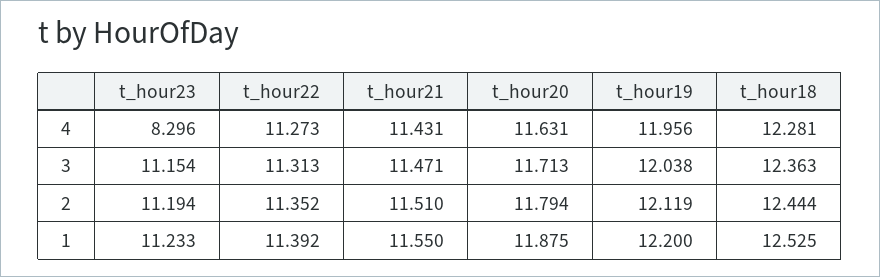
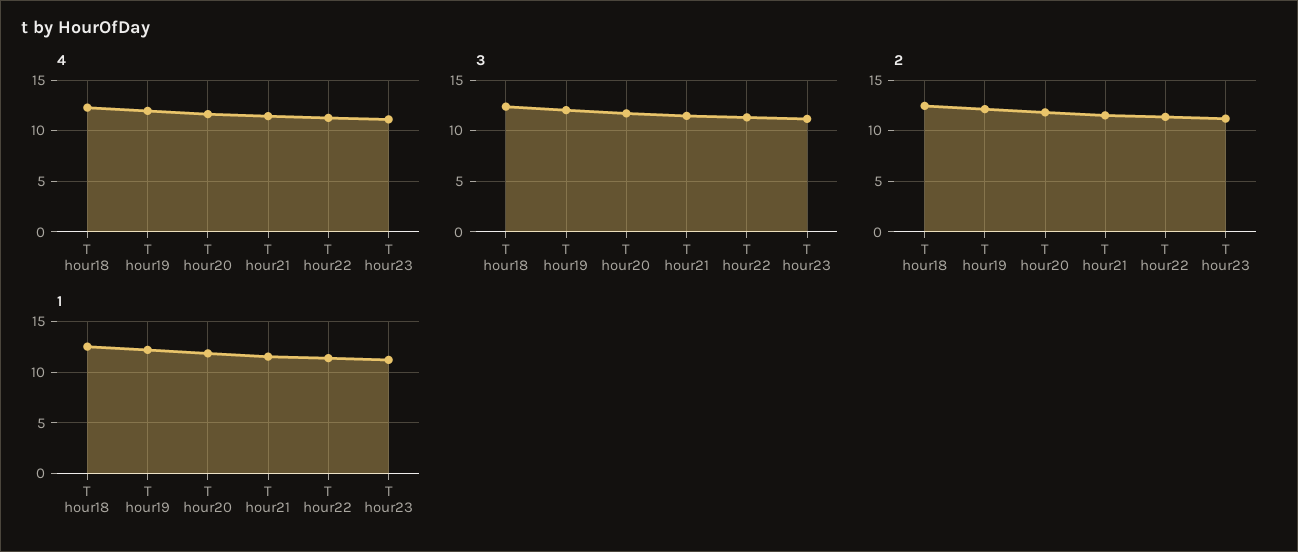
  {
    "4": {
-     "t_hour23": 8.296,
+     "t_hour23": 11,
      "t_hour22": 11.273,
      "t_hour21": 11.431,
      "t_hour20": 11.631,
      "t_hour19": 11.956,
      "t_hour18": 12.281
    },
    "3": {
      "t_hour23": 11.154,
      "t_hour22": 11.313,
      "t_hour21": 11.471,
      "t_hour20": 11.713,
      "t_hour19": 12.038,
      "t_hour18": 12.363
    },
    "2": {
      "t_hour23": 11.194,
      "t_hour22": 11.352,
      "t_hour21": 11.51,
      "t_hour20": 11.794,
      "t_hour19": 12.119,
      "t_hour18": 12.444
    },
    "1": {
      "t_hour23": 11.233,
      "t_hour22": 11.392,
      "t_hour21": 11.55,
      "t_hour20": 11.875,
      "t_hour19": 12.2,
      "t_hour18": 12.525
    }
  }

